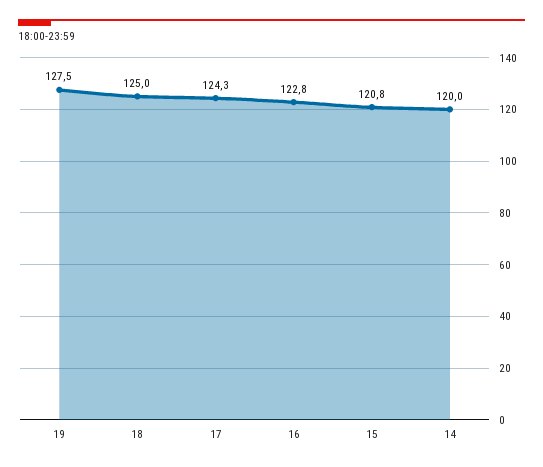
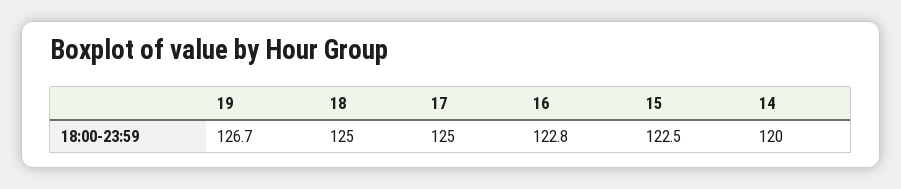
  {
-   "19": 127.5,
+   "19": 126.7,
    "18": 125,
-   "17": 124.3,
+   "17": 125,
    "16": 122.8,
-   "15": 120.8,
+   "15": 122.5,
    "14": 120
  }

